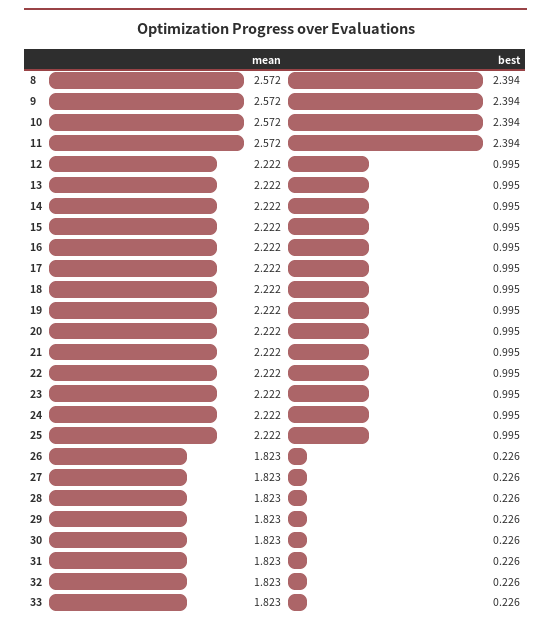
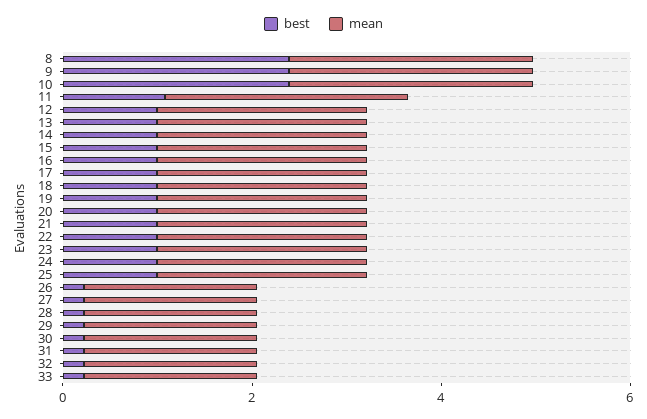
  {
    "mean": {
      "8": 2.572,
      "9": 2.572,
      "10": 2.572,
      "11": 2.572,
      "12": 2.222,
      "13": 2.222,
      "14": 2.222,
      "15": 2.222,
      "16": 2.222,
      "17": 2.222,
      "18": 2.222,
      "19": 2.222,
      "20": 2.222,
      "21": 2.222,
      "22": 2.222,
      "23": 2.222,
      "24": 2.222,
      "25": 2.222,
      "26": 1.823,
      "27": 1.823,
      "28": 1.823,
      "29": 1.823,
      "30": 1.823,
      "31": 1.823,
      "32": 1.823,
      "33": 1.823
    },
    "best": {
      "8": 2.394,
      "9": 2.394,
      "10": 2.394,
-     "11": 2.394,
+     "11": 1,
      "12": 0.995,
      "13": 0.995,
      "14": 0.995,
      "15": 0.995,
      "16": 0.995,
      "17": 0.995,
      "18": 0.995,
      "19": 0.995,
      "20": 0.995,
      "21": 0.995,
      "22": 0.995,
      "23": 0.995,
      "24": 0.995,
      "25": 0.995,
      "26": 0.226,
      "27": 0.226,
      "28": 0.226,
      "29": 0.226,
      "30": 0.226,
      "31": 0.226,
      "32": 0.226,
      "33": 0.226
    }
  }

